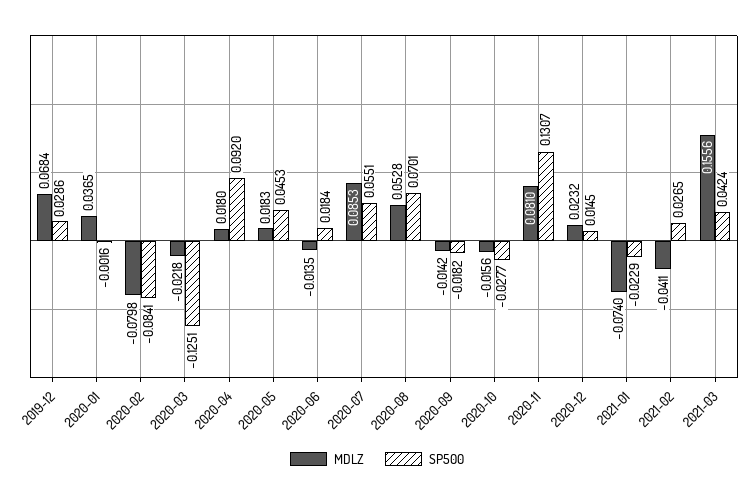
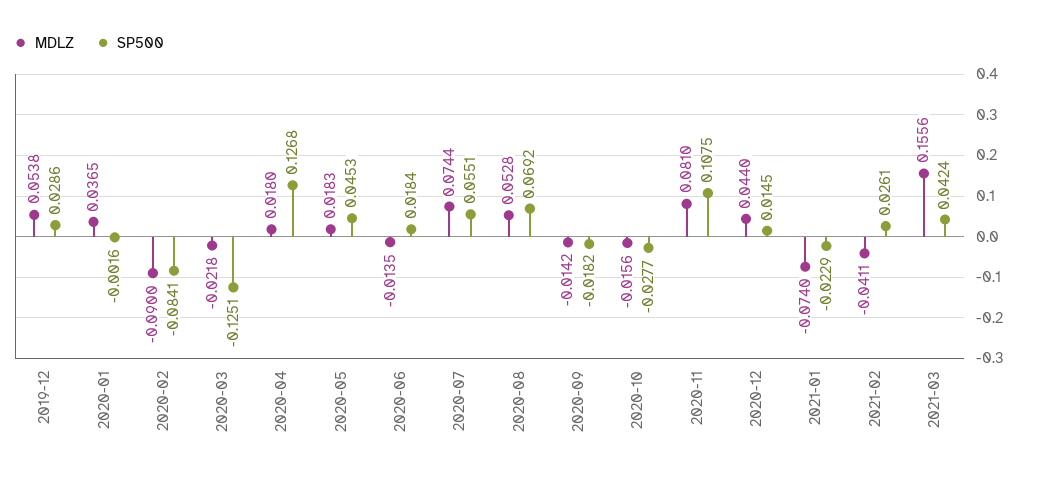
  {
    "MDLZ": {
-     "2019-12": 0.0684,
+     "2019-12": 0.0538,
      "2020-01": 0.0365,
-     "2020-02": -0.0798,
+     "2020-02": -0.09,
      "2020-03": -0.0218,
      "2020-04": 0.018,
      "2020-05": 0.0183,
      "2020-06": -0.0135,
-     "2020-07": 0.0853,
+     "2020-07": 0.0744,
      "2020-08": 0.0528,
      "2020-09": -0.0142,
      "2020-10": -0.0156,
      "2020-11": 0.081,
-     "2020-12": 0.0232,
+     "2020-12": 0.044,
      "2021-01": -0.074,
      "2021-02": -0.0411,
      "2021-03": 0.1556
    },
    "SP500": {
      "2019-12": 0.0286,
      "2020-01": -0.0016,
      "2020-02": -0.0841,
      "2020-03": -0.1251,
-     "2020-04": 0.092,
+     "2020-04": 0.1268,
      "2020-05": 0.0453,
      "2020-06": 0.0184,
      "2020-07": 0.0551,
-     "2020-08": 0.0701,
+     "2020-08": 0.0692,
      "2020-09": -0.0182,
      "2020-10": -0.0277,
-     "2020-11": 0.1307,
+     "2020-11": 0.1075,
      "2020-12": 0.0145,
      "2021-01": -0.0229,
-     "2021-02": 0.0265,
+     "2021-02": 0.0261,
      "2021-03": 0.0424
    }
  }

